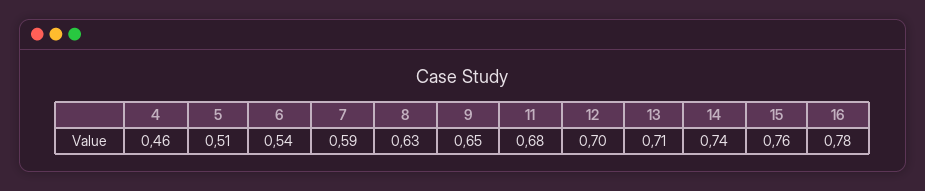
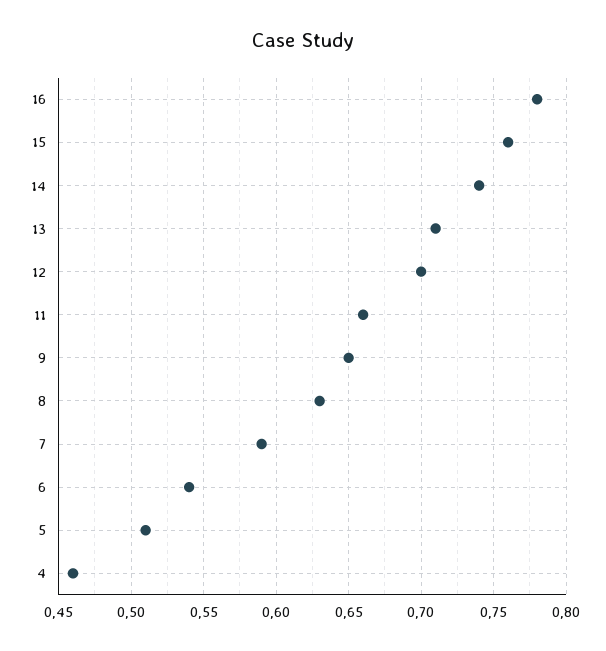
  {
    "4": 0.46,
    "5": 0.51,
    "6": 0.54,
    "7": 0.59,
    "8": 0.63,
    "9": 0.65,
-   "11": 0.68,
+   "11": 0.66,
    "12": 0.7,
    "13": 0.71,
    "14": 0.74,
    "15": 0.76,
    "16": 0.78
  }

